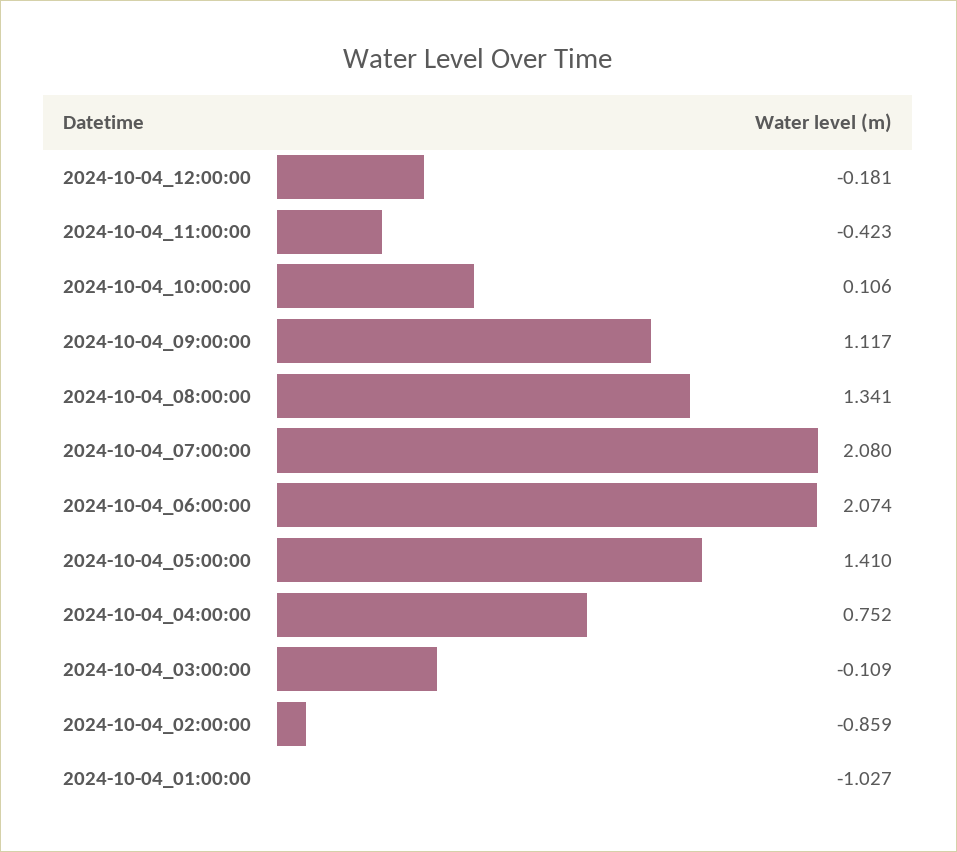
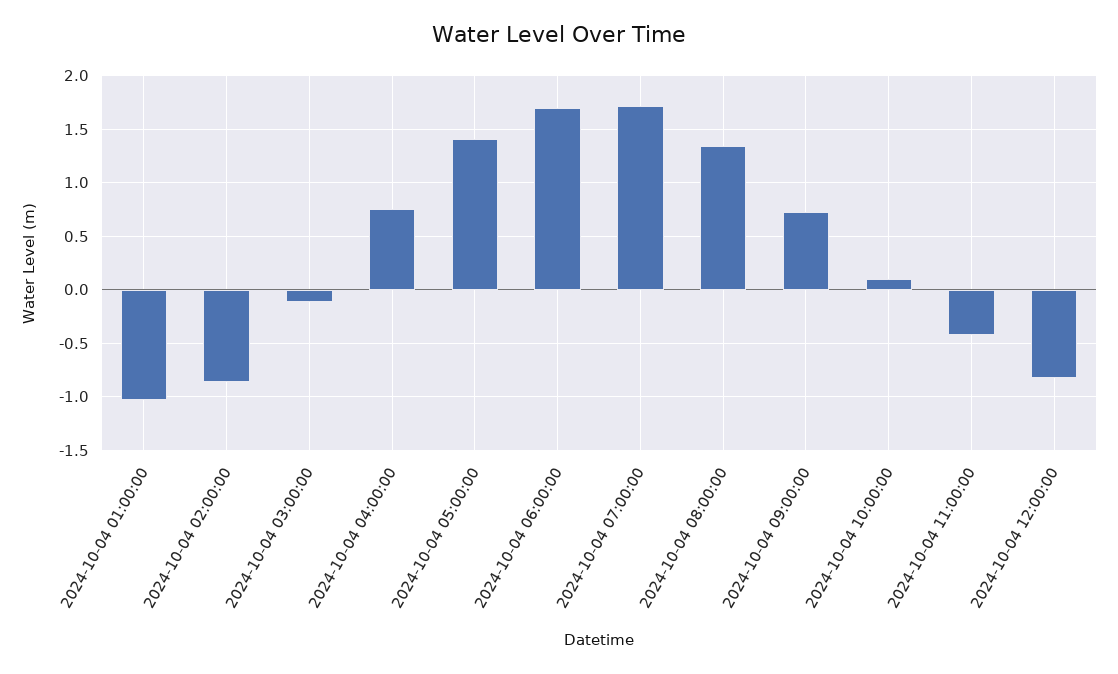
  {
-   "2024-10-04_12:00:00": -0.181,
+   "2024-10-04_12:00:00": -0.8,
    "2024-10-04_11:00:00": -0.423,
    "2024-10-04_10:00:00": 0.106,
-   "2024-10-04_09:00:00": 1.117,
+   "2024-10-04_09:00:00": 0.7,
    "2024-10-04_08:00:00": 1.341,
-   "2024-10-04_07:00:00": 2.08,
+   "2024-10-04_07:00:00": 1.7,
-   "2024-10-04_06:00:00": 2.074,
+   "2024-10-04_06:00:00": 1.7,
    "2024-10-04_05:00:00": 1.41,
    "2024-10-04_04:00:00": 0.752,
    "2024-10-04_03:00:00": -0.109,
    "2024-10-04_02:00:00": -0.859,
    "2024-10-04_01:00:00": -1.027
  }

